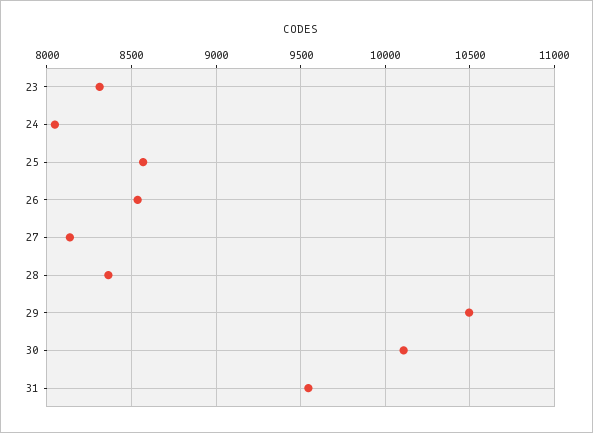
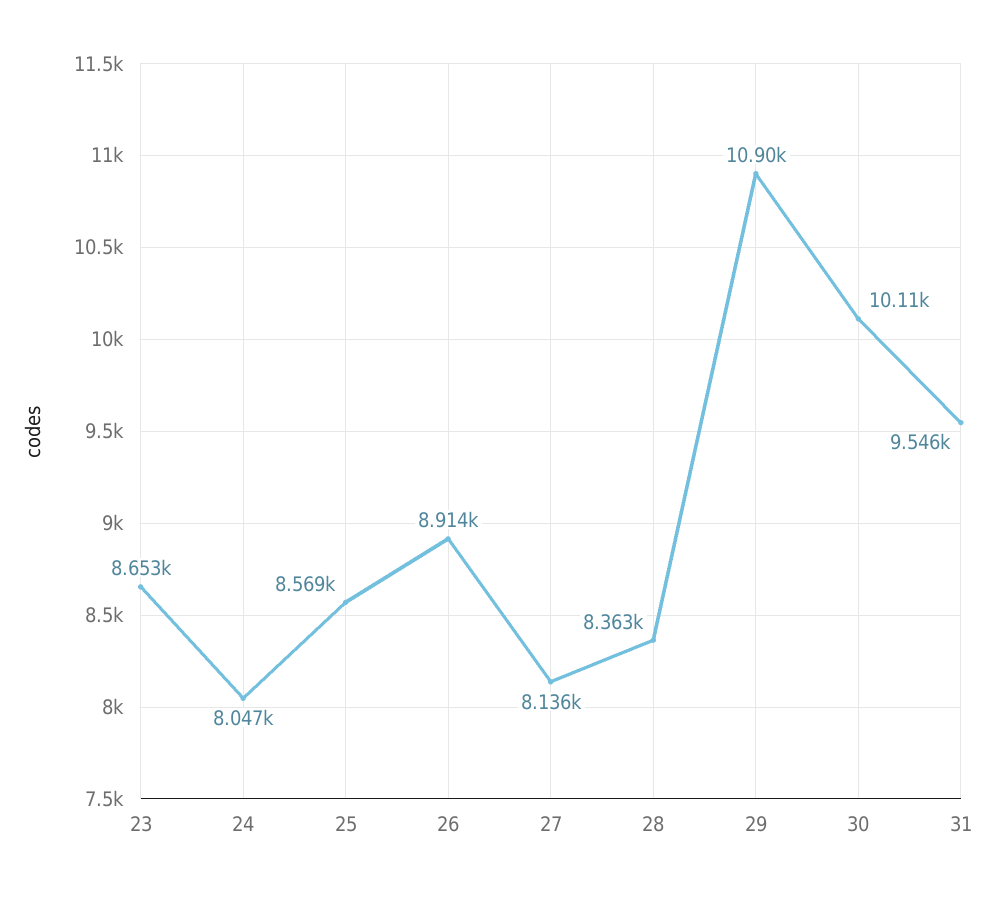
  {
-   "23": 8300,
+   "23": 8653,
    "24": 8047,
    "25": 8569,
-   "26": 8550,
+   "26": 8914,
    "27": 8136,
    "28": 8363,
-   "29": 10500,
+   "29": 10900,
    "30": 10110,
    "31": 9546
  }

